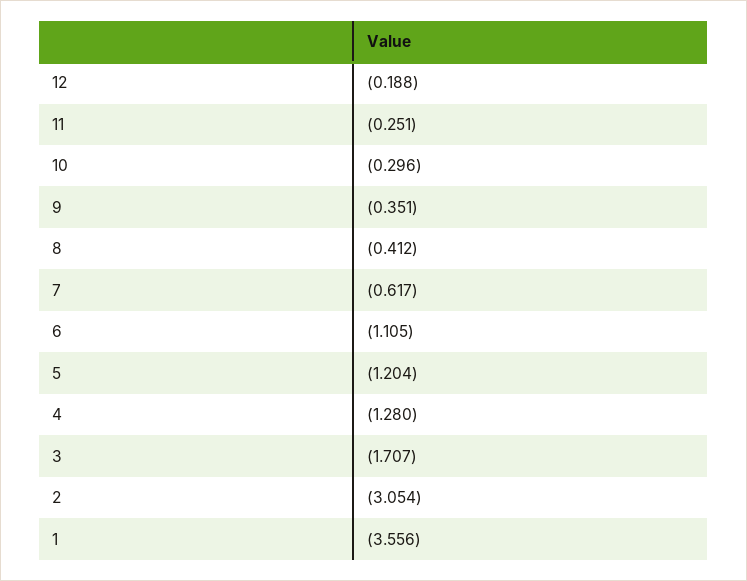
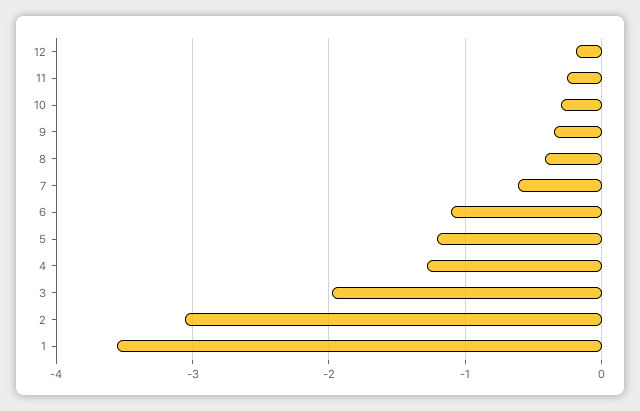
  {
    "12": -0.188,
    "11": -0.251,
    "10": -0.296,
    "9": -0.351,
    "8": -0.412,
    "7": -0.617,
    "6": -1.105,
    "5": -1.204,
    "4": -1.28,
-   "3": -1.707,
+   "3": -2,
    "2": -3.054,
    "1": -3.556
  }

